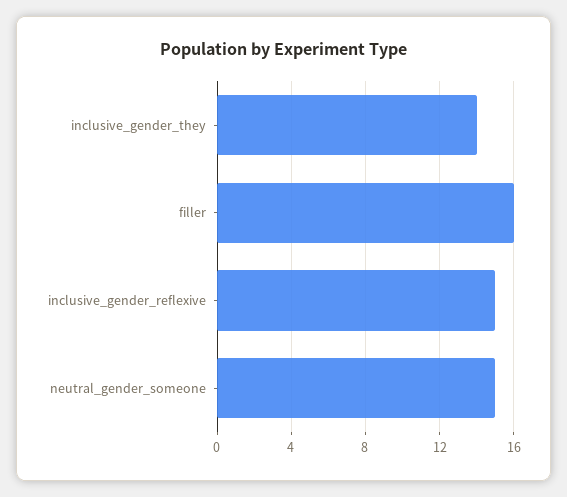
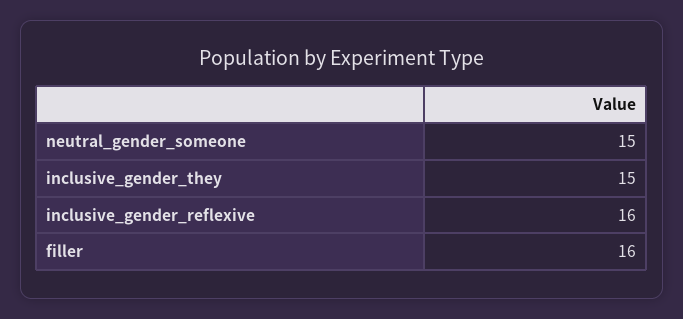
  {
-   "inclusive_gender_they": 14,
+   "inclusive_gender_they": 15,
    "filler": 16,
-   "inclusive_gender_reflexive": 15,
+   "inclusive_gender_reflexive": 16,
    "neutral_gender_someone": 15
  }

